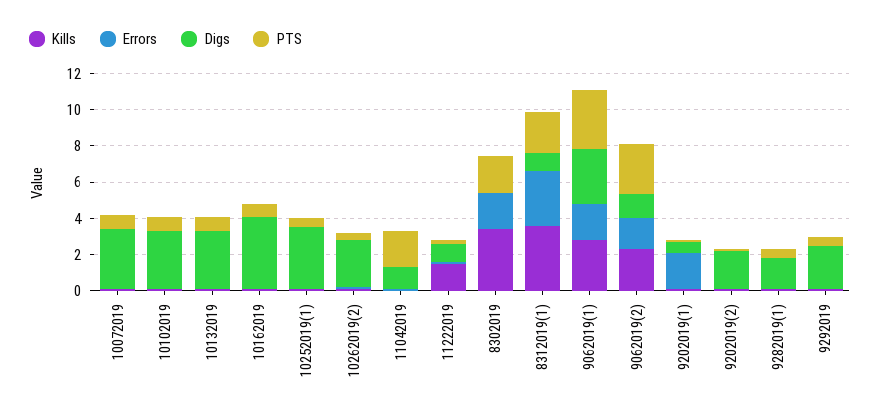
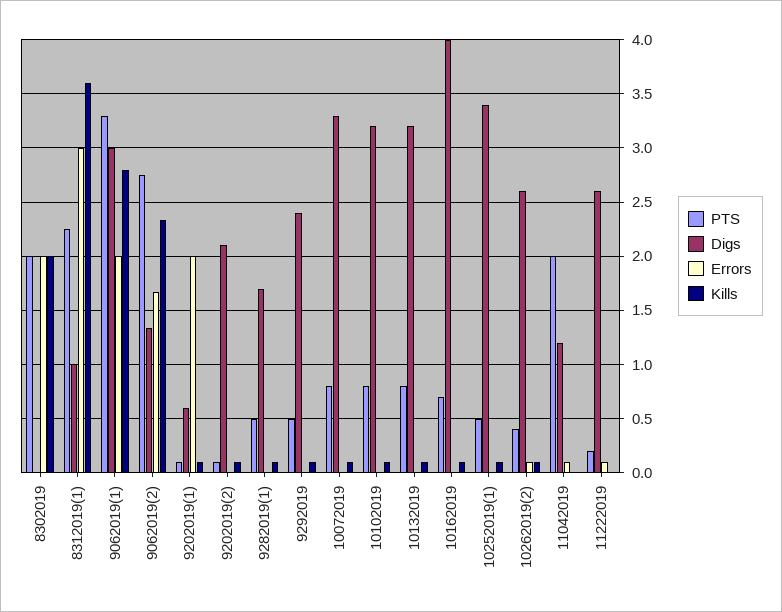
  {
    "Kills": {
      "10072019": 0.1,
      "10102019": 0.1,
      "10132019": 0.1,
      "10162019": 0.1,
      "10252019(1)": 0.1,
      "10262019(2)": 0.1,
      "11042019": 0,
-     "11222019": 1.5,
+     "11222019": 0,
-     "8302019": 3.5,
+     "8302019": 2,
      "8312019(1)": 3.6,
      "9062019(1)": 2.8,
      "9062019(2)": 2.3,
      "9202019(1)": 0.1,
      "9202019(2)": 0.1,
      "9282019(1)": 0.1,
      "9292019": 0.1
    },
    "Errors": {
      "10072019": 0,
      "10102019": 0,
      "10132019": 0,
      "10162019": 0,
      "10252019(1)": 0,
      "10262019(2)": 0.1,
      "11042019": 0.1,
      "11222019": 0.1,
      "8302019": 2,
      "8312019(1)": 3,
      "9062019(1)": 2,
      "9062019(2)": 1.7,
      "9202019(1)": 2,
      "9202019(2)": 0,
      "9282019(1)": 0,
      "9292019": 0
    },
    "Digs": {
      "10072019": 3.3,
      "10102019": 3.2,
      "10132019": 3.2,
      "10162019": 4,
      "10252019(1)": 3.4,
      "10262019(2)": 2.6,
      "11042019": 1.2,
-     "11222019": 1,
+     "11222019": 2.6,
      "8302019": 0,
      "8312019(1)": 1,
      "9062019(1)": 3,
      "9062019(2)": 1.3,
      "9202019(1)": 0.6,
      "9202019(2)": 2.1,
      "9282019(1)": 1.7,
      "9292019": 2.4
    },
    "PTS": {
      "10072019": 0.8,
      "10102019": 0.8,
      "10132019": 0.8,
      "10162019": 0.7,
      "10252019(1)": 0.5,
      "10262019(2)": 0.4,
      "11042019": 2,
      "11222019": 0.2,
      "8302019": 2,
      "8312019(1)": 2.3,
      "9062019(1)": 3.3,
      "9062019(2)": 2.8,
      "9202019(1)": 0.1,
      "9202019(2)": 0.1,
      "9282019(1)": 0.5,
      "9292019": 0.5
    }
  }

